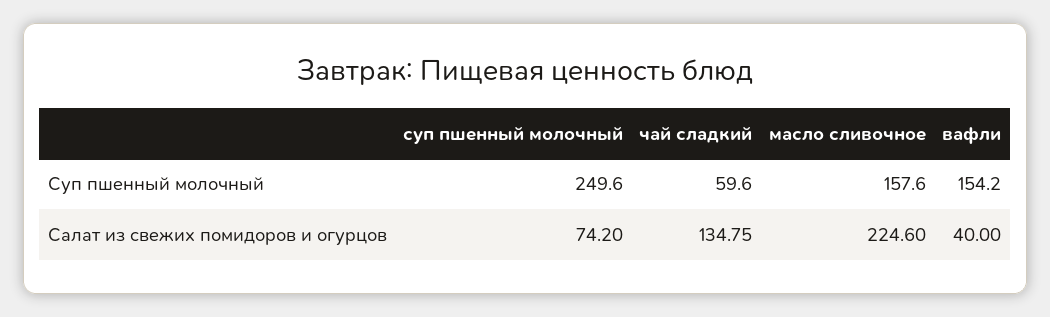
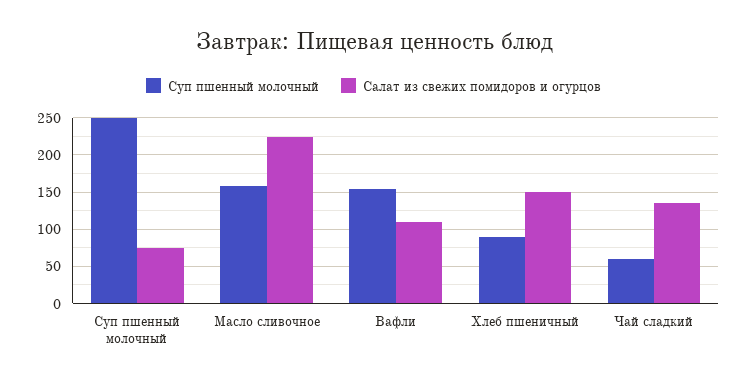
  {
    "Суп пшенный молочный": {
      "суп пшенный молочный": 249.6,
      "чай сладкий": 59.6,
      "масло сливочное": 157.6,
-     "вафли": 154.2
+     "вафли": 154.2,
+     "Хлеб пшеничный": 90
    },
    "Салат из свежих помидоров и огурцов": {
      "суп пшенный молочный": 74.2,
      "чай сладкий": 134.75,
      "масло сливочное": 224.6,
-     "вафли": 40
+     "вафли": 110,
+     "Хлеб пшеничный": 150
    }
  }

